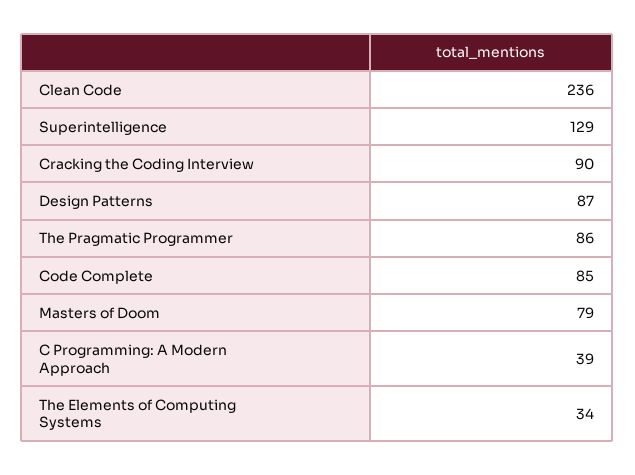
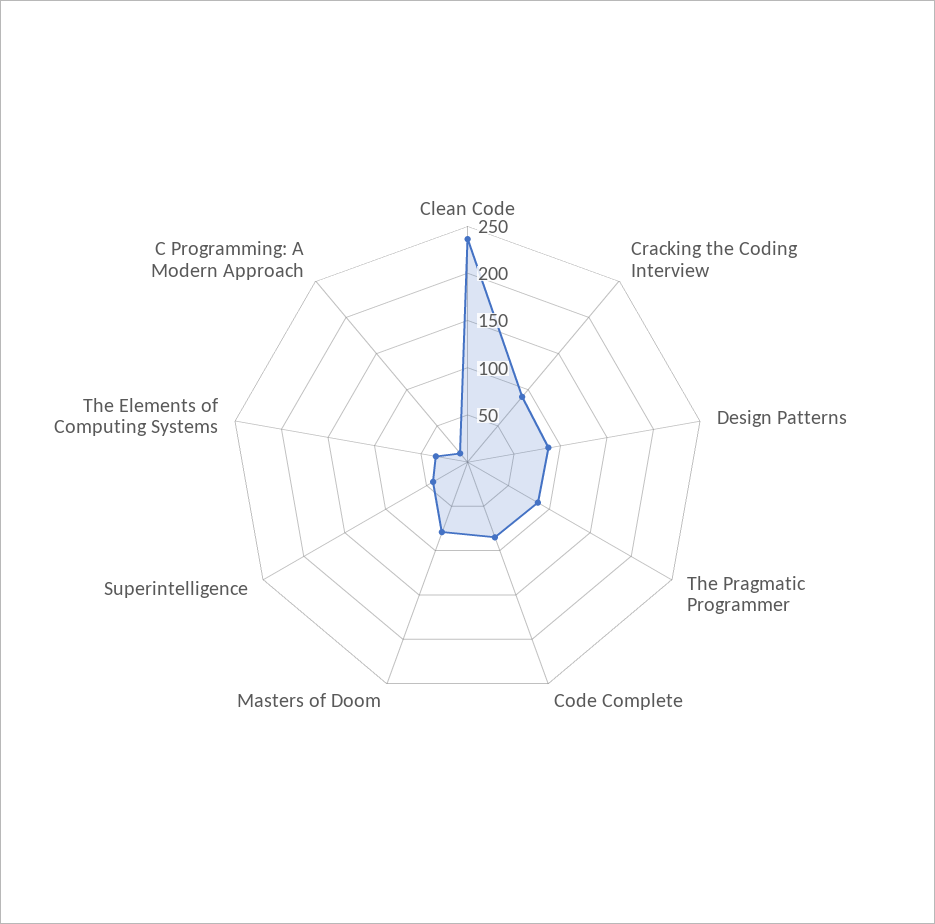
  {
    "Clean Code": 236,
-   "Superintelligence": 129,
+   "Superintelligence": 40,
    "Cracking the Coding Interview": 90,
    "Design Patterns": 87,
    "The Pragmatic Programmer": 86,
    "Code Complete": 85,
    "Masters of Doom": 79,
-   "C Programming: A Modern Approach": 39,
+   "C Programming: A Modern Approach": 10,
    "The Elements of Computing Systems": 34
  }

